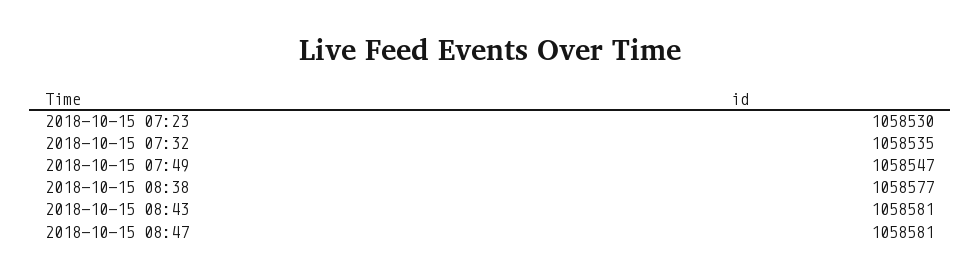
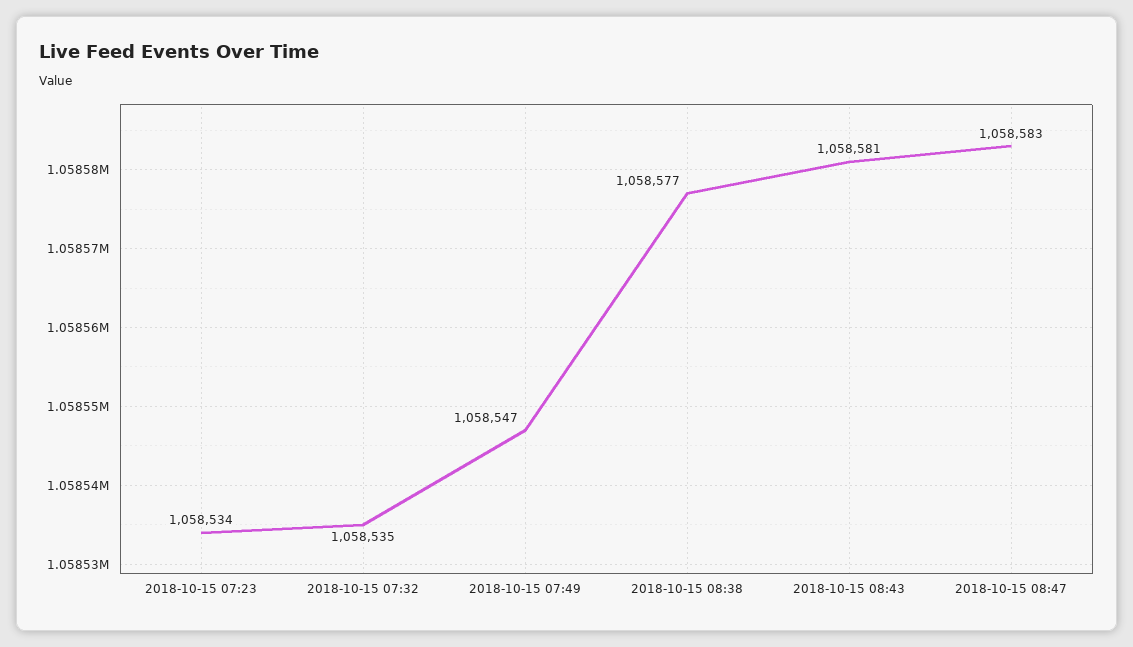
  {
-   "2018-10-15 07:23": 1058530,
+   "2018-10-15 07:23": 1058534,
    "2018-10-15 07:32": 1058535,
    "2018-10-15 07:49": 1058547,
    "2018-10-15 08:38": 1058577,
    "2018-10-15 08:43": 1058581,
-   "2018-10-15 08:47": 1058581
+   "2018-10-15 08:47": 1058583
  }

